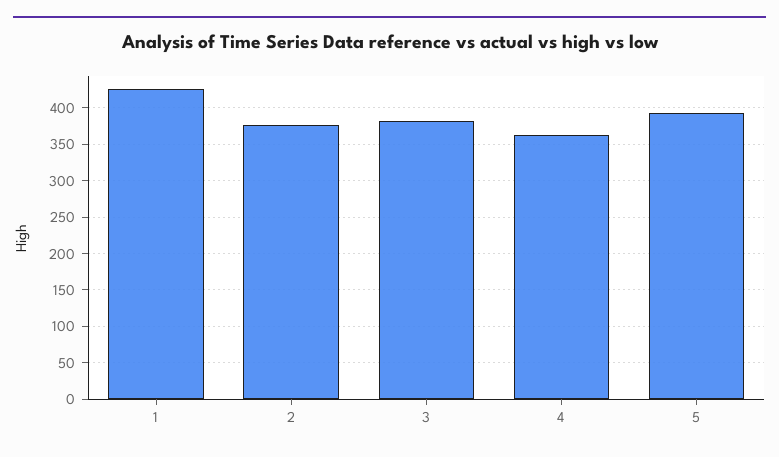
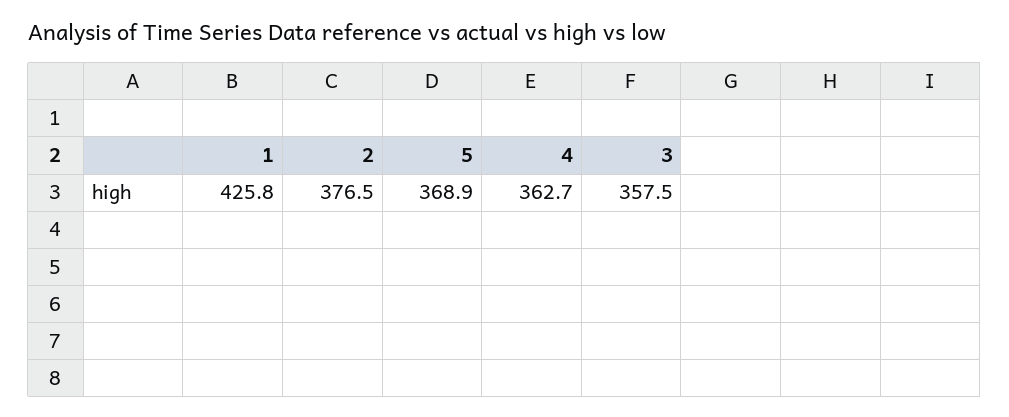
  {
    "1": 425.8,
    "2": 376.5,
-   "3": 380,
+   "3": 357.5,
    "4": 362.7,
-   "5": 390
+   "5": 368.9
  }

